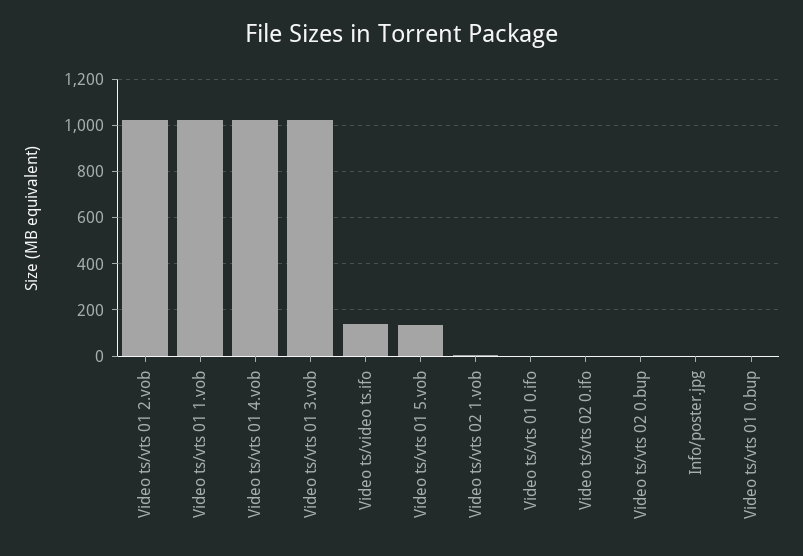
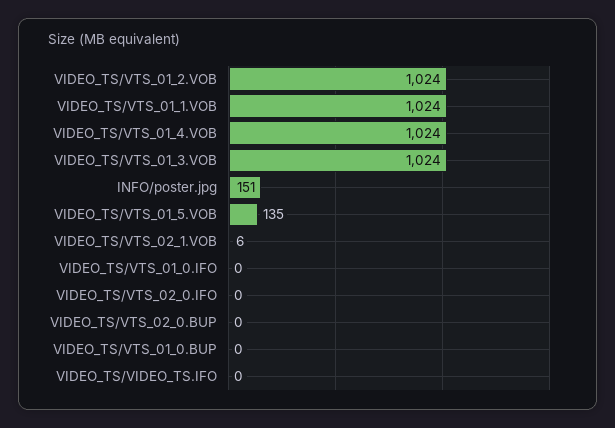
  {
    "Video ts/vts 01 2.vob": 1024,
    "Video ts/vts 01 1.vob": 1024,
    "Video ts/vts 01 4.vob": 1024,
    "Video ts/vts 01 3.vob": 1024,
-   "Video ts/video ts.ifo": 150,
+   "Video ts/video ts.ifo": 0,
    "Video ts/vts 01 5.vob": 135,
    "Video ts/vts 02 1.vob": 6,
    "Video ts/vts 01 0.ifo": 0,
    "Video ts/vts 02 0.ifo": 0,
    "Video ts/vts 02 0.bup": 0,
-   "Info/poster.jpg": 0,
+   "Info/poster.jpg": 151,
    "Video ts/vts 01 0.bup": 0
  }

